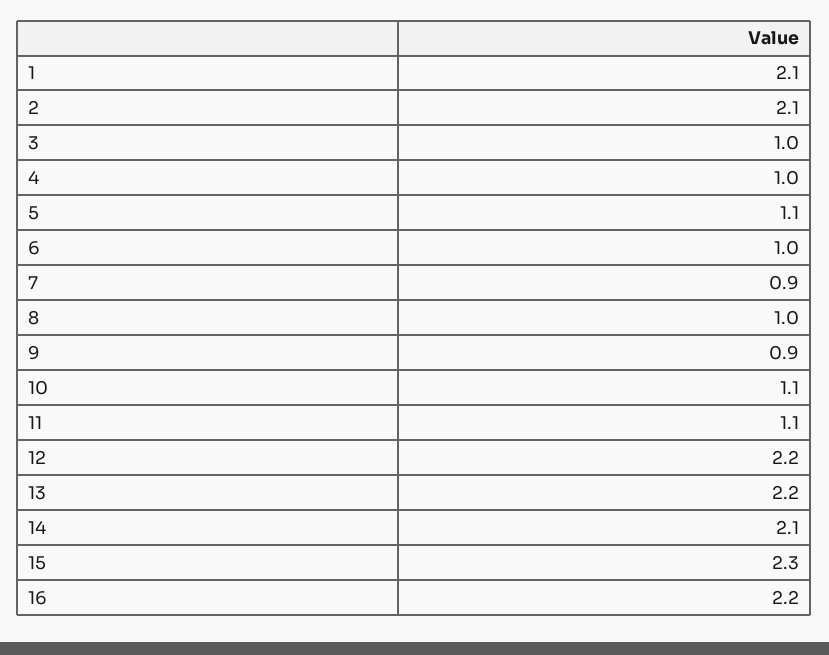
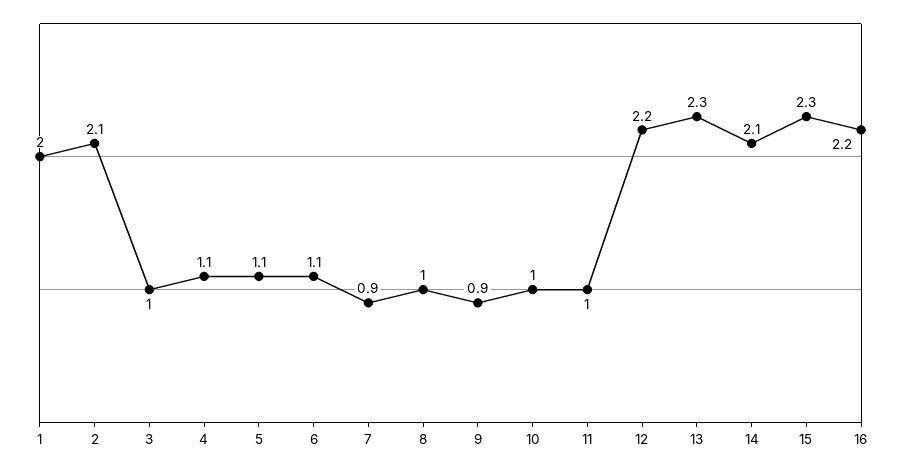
  {
-   "1": 2.1,
+   "1": 2,
    "2": 2.1,
    "3": 1,
-   "4": 1,
+   "4": 1.1,
    "5": 1.1,
-   "6": 1,
+   "6": 1.1,
    "7": 0.9,
    "8": 1,
    "9": 0.9,
-   "10": 1.1,
+   "10": 1,
-   "11": 1.1,
+   "11": 1,
    "12": 2.2,
-   "13": 2.2,
+   "13": 2.3,
    "14": 2.1,
    "15": 2.3,
    "16": 2.2
  }

